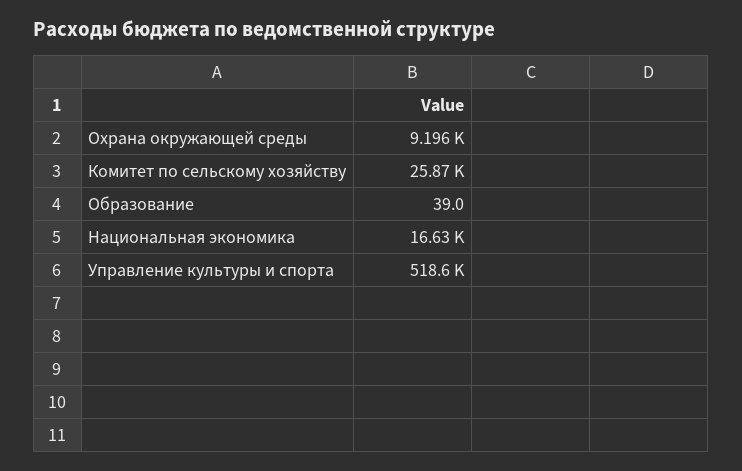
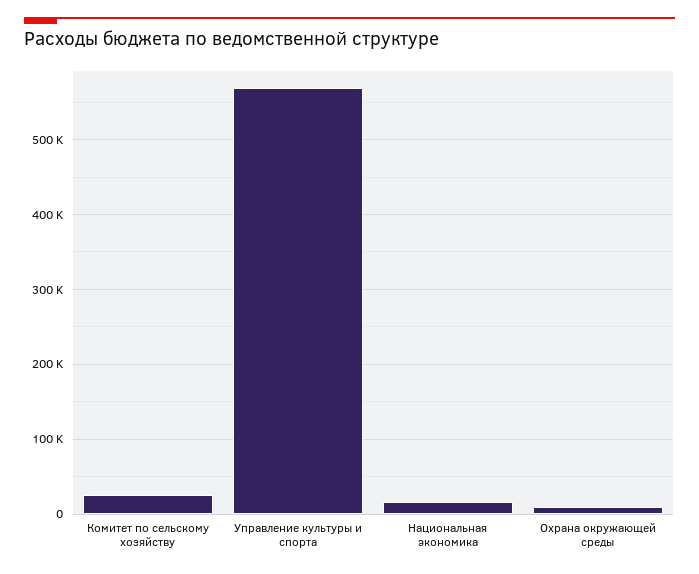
  {
    "Охрана окружающей среды": 9196,
    "Комитет по сельскому хозяйству": 25870,
-   "Образование": 39,
    "Национальная экономика": 16630,
-   "Управление культуры и спорта": 518600
+   "Управление культуры и спорта": 570000
  }

